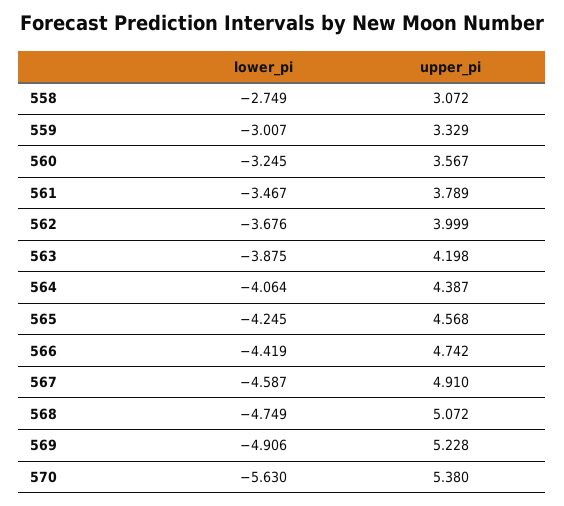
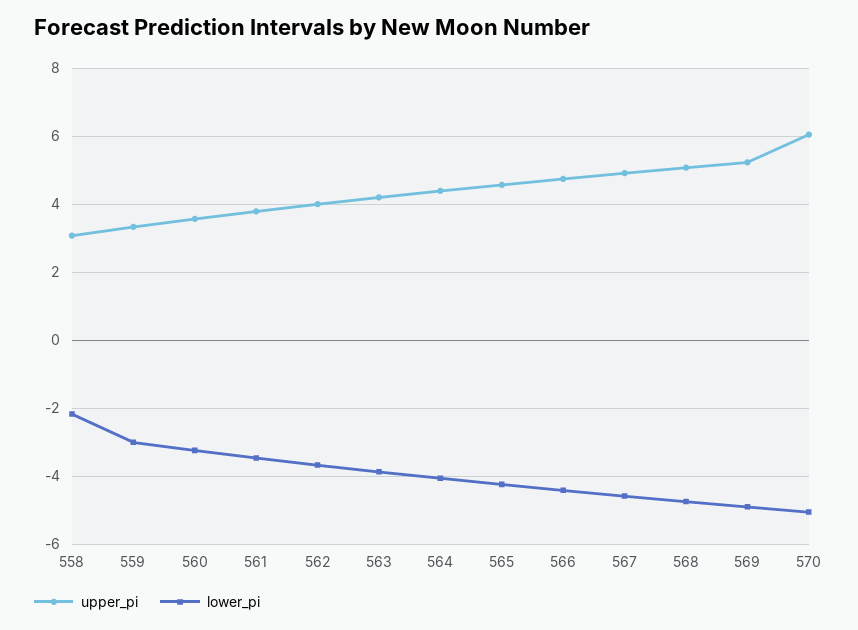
  {
    "lower_pi": {
-     "558": -2.749,
+     "558": -2.2,
      "559": -3.007,
      "560": -3.245,
      "561": -3.467,
      "562": -3.676,
      "563": -3.875,
      "564": -4.064,
      "565": -4.245,
      "566": -4.419,
      "567": -4.587,
      "568": -4.749,
      "569": -4.906,
-     "570": -5.63
+     "570": -5
    },
    "upper_pi": {
      "558": 3.072,
      "559": 3.329,
      "560": 3.567,
      "561": 3.789,
      "562": 3.999,
      "563": 4.198,
      "564": 4.387,
      "565": 4.568,
      "566": 4.742,
      "567": 4.91,
      "568": 5.072,
      "569": 5.228,
-     "570": 5.38
+     "570": 6
    }
  }

